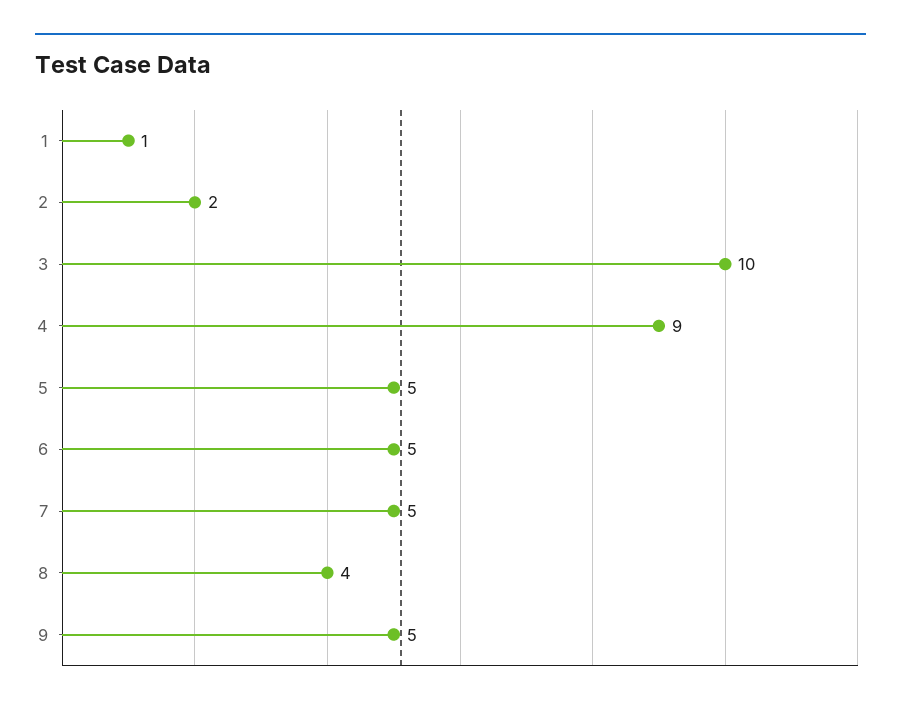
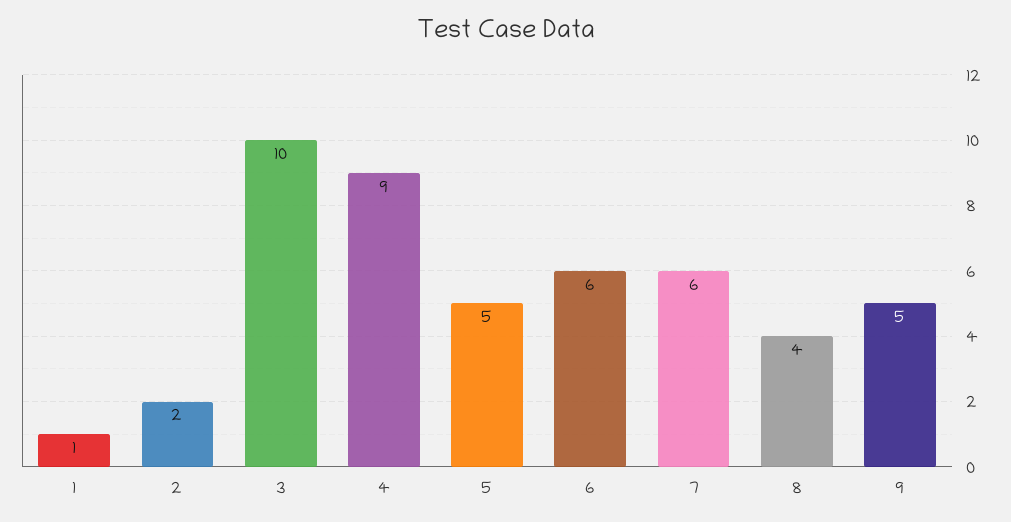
  {
    "1": 1,
    "2": 2,
    "3": 10,
    "4": 9,
    "5": 5,
-   "6": 5,
+   "6": 6,
-   "7": 5,
+   "7": 6,
    "8": 4,
    "9": 5
  }

